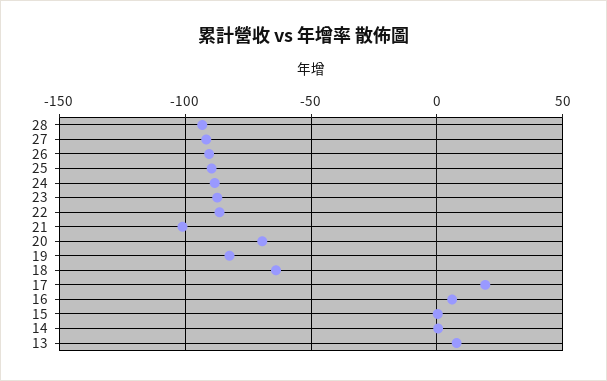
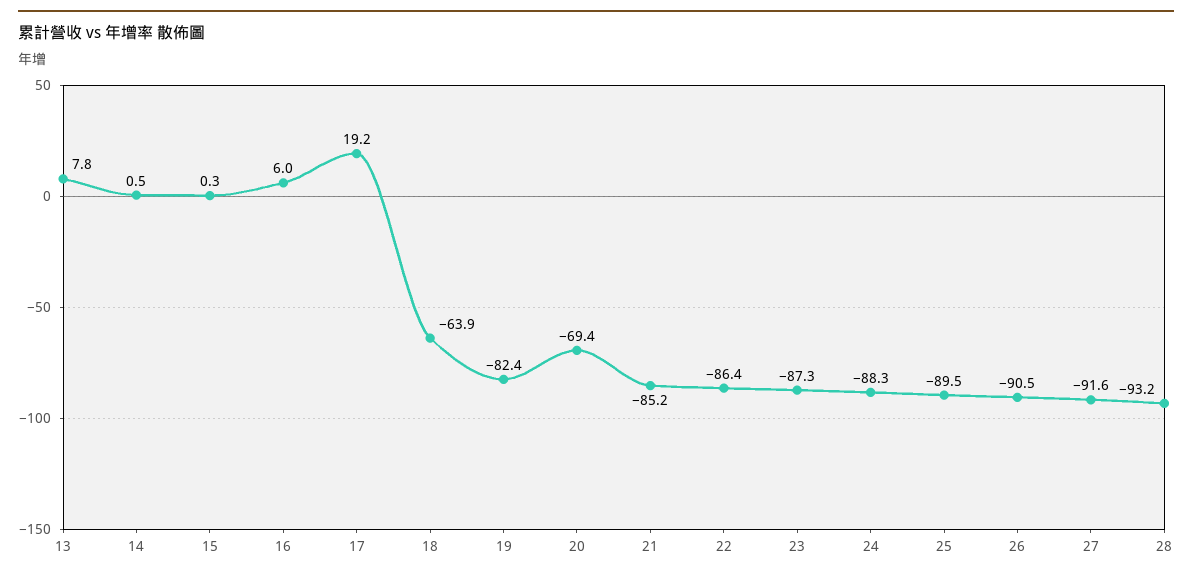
  {
    "28": -93.2,
    "27": -91.6,
    "26": -90.5,
    "25": -89.5,
    "24": -88.3,
    "23": -87.3,
    "22": -86.4,
-   "21": -100,
+   "21": -85.2,
    "20": -69.4,
    "19": -82.4,
    "18": -63.9,
    "17": 19.2,
    "16": 6,
    "15": 0.3,
    "14": 0.5,
    "13": 7.8
  }

